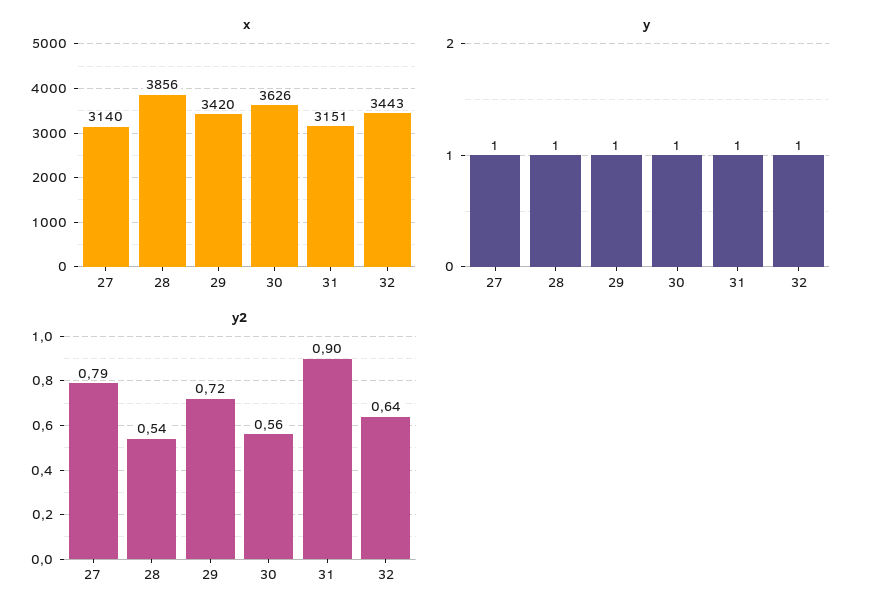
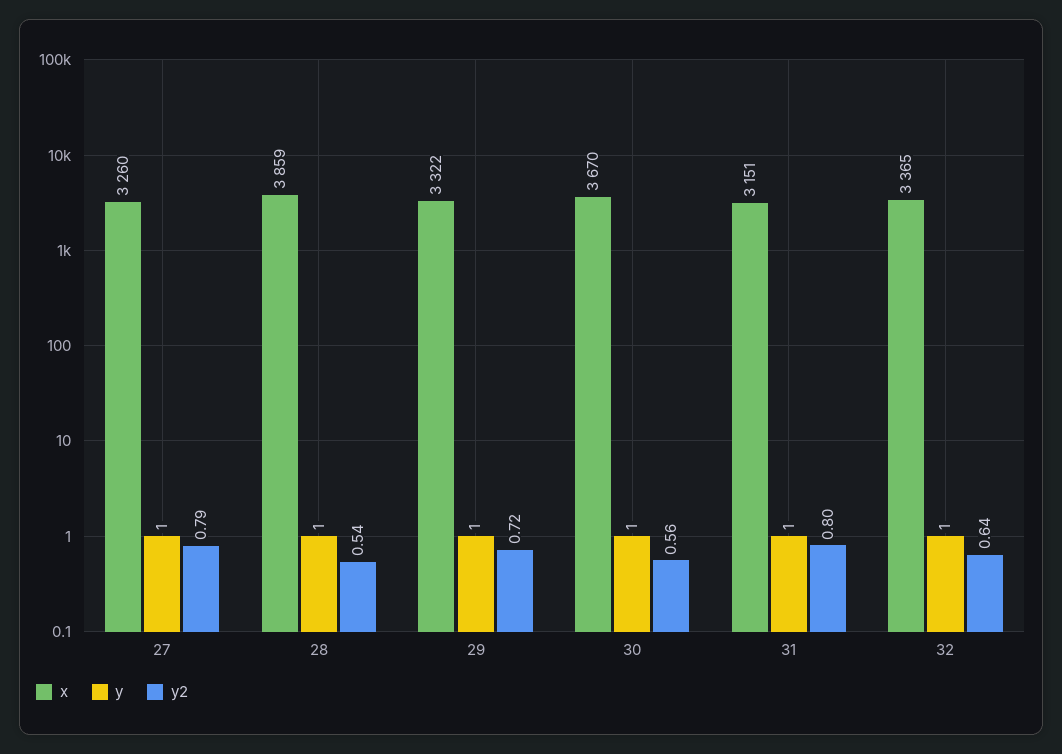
  {
    "x": {
-     "27": 3140,
+     "27": 3260,
-     "28": 3856,
+     "28": 3859,
-     "29": 3420,
+     "29": 3322,
-     "30": 3626,
+     "30": 3670,
      "31": 3151,
-     "32": 3443
+     "32": 3365
    },
    "y": {
      "27": 1,
      "28": 1,
      "29": 1,
      "30": 1,
      "31": 1,
      "32": 1
    },
    "y2": {
      "27": 0.79,
      "28": 0.54,
      "29": 0.72,
      "30": 0.56,
-     "31": 0.9,
+     "31": 0.8,
      "32": 0.64
    }
  }

